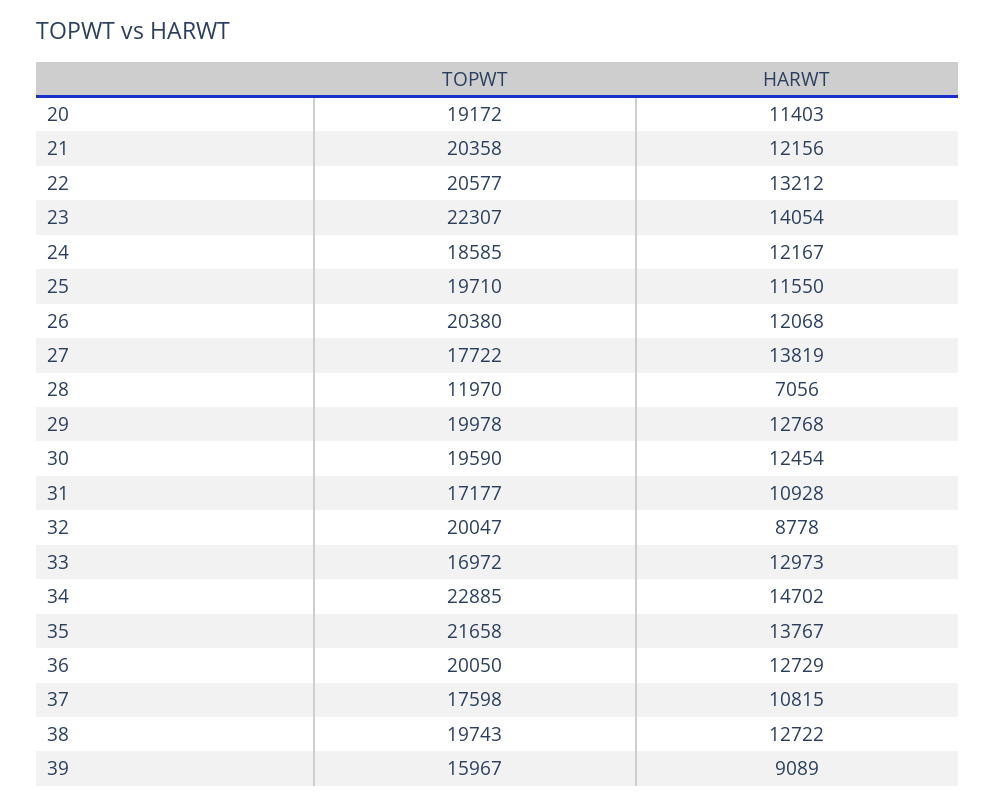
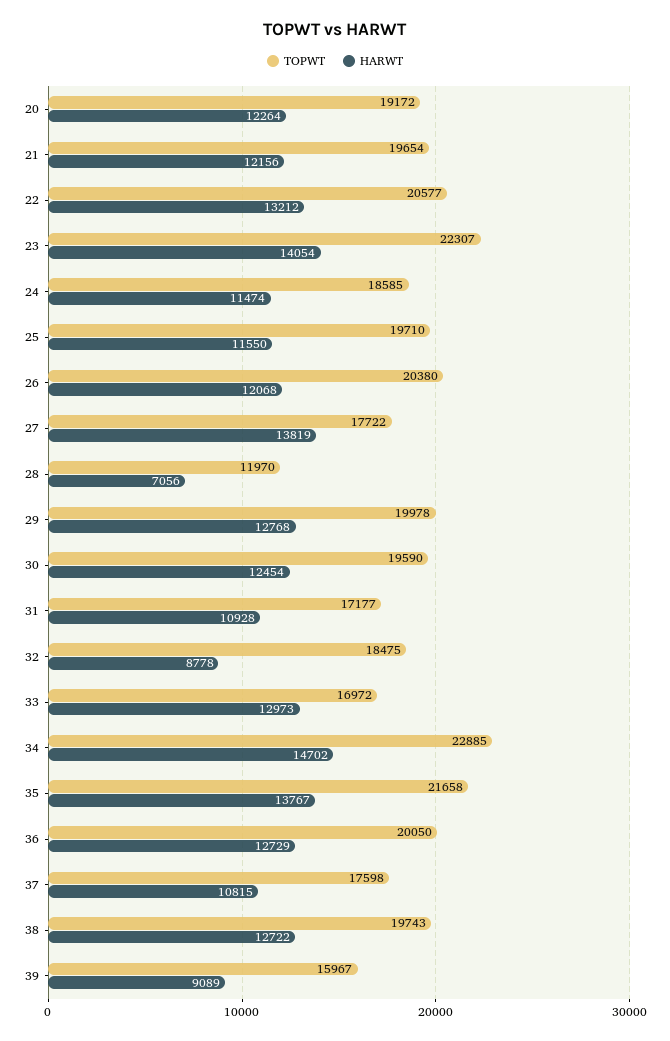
  {
    "TOPWT": {
      "20": 19172,
-     "21": 20358,
+     "21": 19654,
      "22": 20577,
      "23": 22307,
      "24": 18585,
      "25": 19710,
      "26": 20380,
      "27": 17722,
      "28": 11970,
      "29": 19978,
      "30": 19590,
      "31": 17177,
-     "32": 20047,
+     "32": 18475,
      "33": 16972,
      "34": 22885,
      "35": 21658,
      "36": 20050,
      "37": 17598,
      "38": 19743,
      "39": 15967
    },
    "HARWT": {
-     "20": 11403,
+     "20": 12264,
      "21": 12156,
      "22": 13212,
      "23": 14054,
-     "24": 12167,
+     "24": 11474,
      "25": 11550,
      "26": 12068,
      "27": 13819,
      "28": 7056,
      "29": 12768,
      "30": 12454,
      "31": 10928,
      "32": 8778,
      "33": 12973,
      "34": 14702,
      "35": 13767,
      "36": 12729,
      "37": 10815,
      "38": 12722,
      "39": 9089
    }
  }

